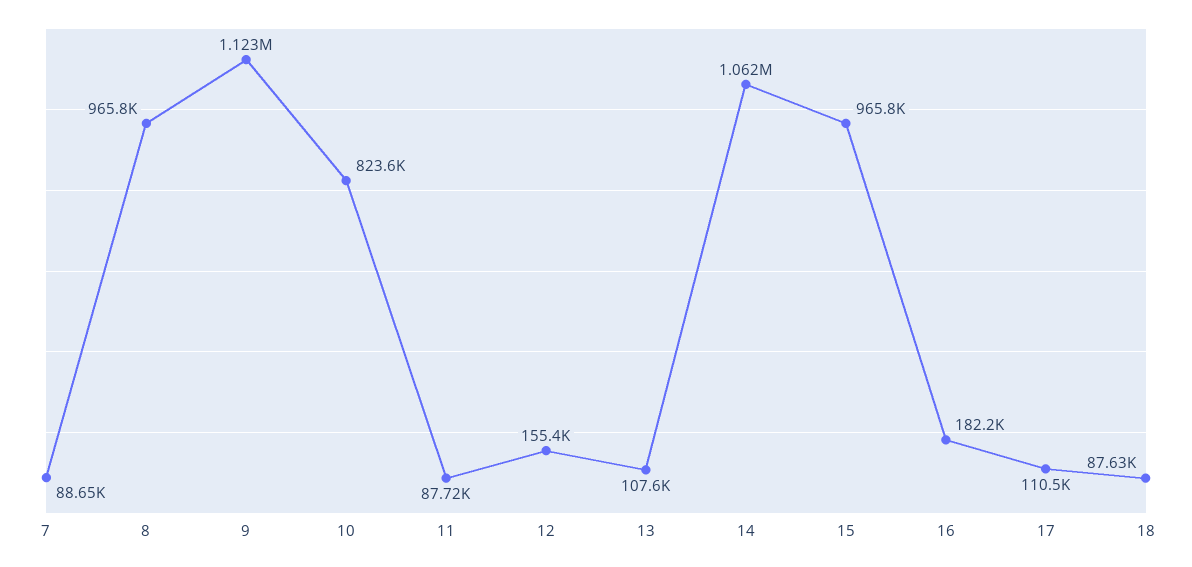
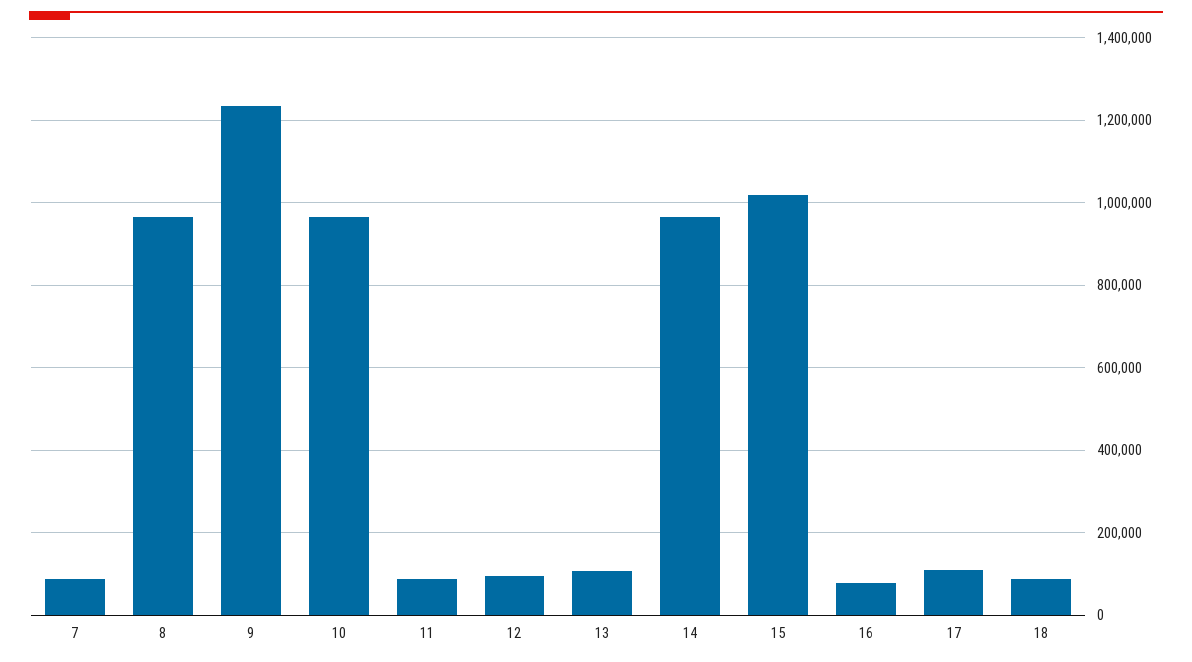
  {
    "7": 88650,
    "8": 965800,
-   "9": 1123000,
+   "9": 1240000,
-   "10": 823600,
+   "10": 960000,
    "11": 87720,
-   "12": 155400,
+   "12": 100000,
    "13": 107600,
-   "14": 1062000,
+   "14": 960000,
-   "15": 965800,
+   "15": 1020000,
-   "16": 182200,
+   "16": 80000,
    "17": 110500,
    "18": 87630
  }

